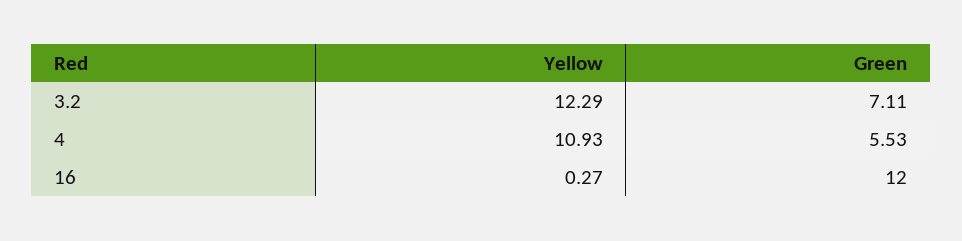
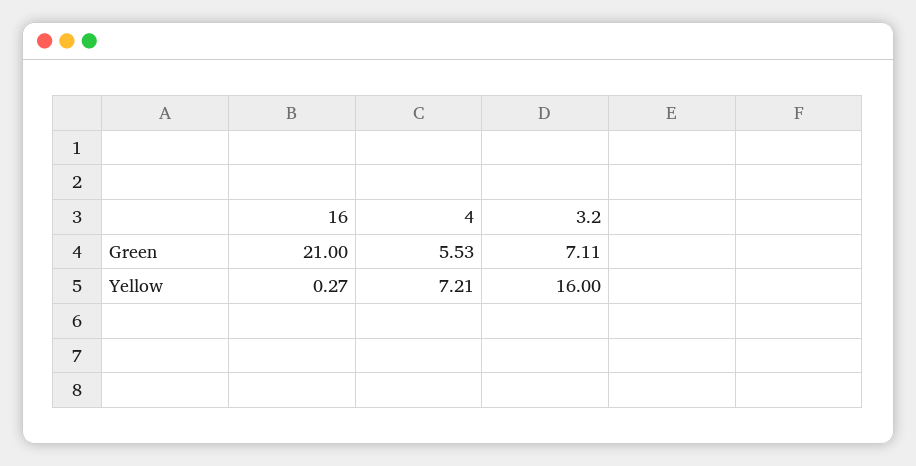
  {
    "Yellow": {
-     "3.2": 12.29,
+     "3.2": 16,
-     "4": 10.93,
+     "4": 7.21,
      "16": 0.27
    },
    "Green": {
      "3.2": 7.11,
      "4": 5.53,
-     "16": 12
+     "16": 21
    }
  }

